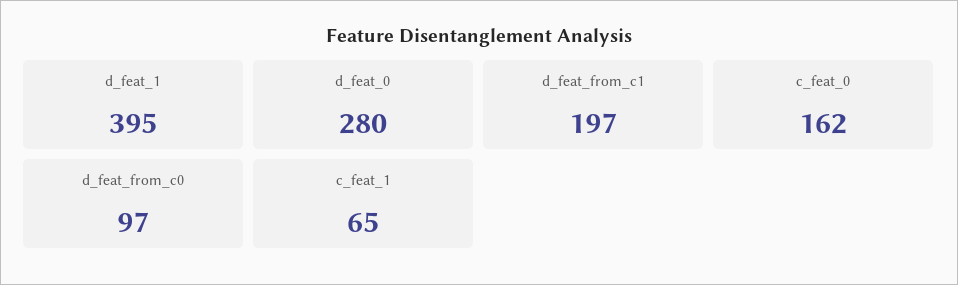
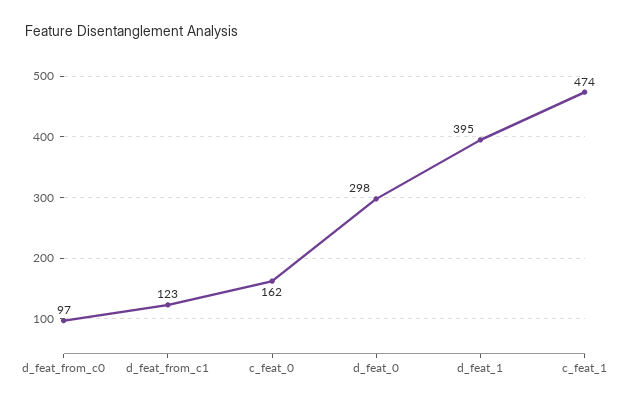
  {
    "d_feat_1": 395,
-   "d_feat_0": 280,
+   "d_feat_0": 298,
-   "d_feat_from_c1": 197,
+   "d_feat_from_c1": 123,
    "c_feat_0": 162,
    "d_feat_from_c0": 97,
-   "c_feat_1": 65
+   "c_feat_1": 474
  }

